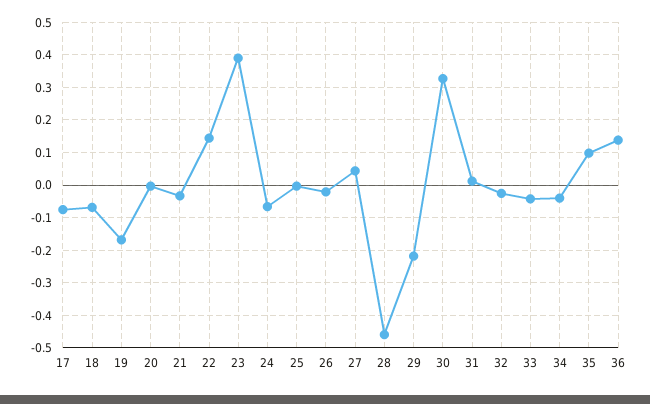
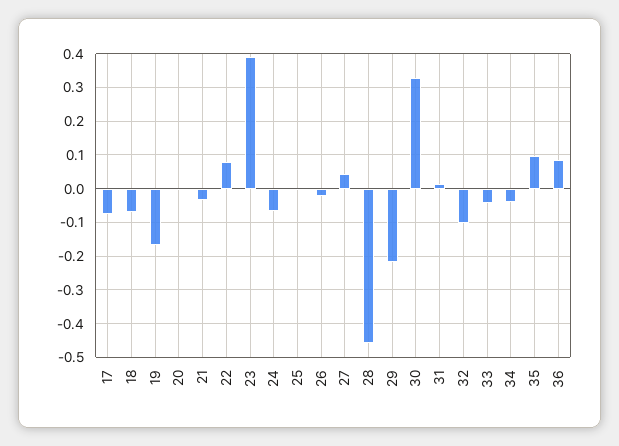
  {
    "17": -0.08,
    "18": -0.06,
    "19": -0.16,
    "20": 0,
    "21": -0.04,
-   "22": 0.14,
+   "22": 0.08,
    "23": 0.38,
    "24": -0.06,
    "25": 0,
    "26": -0.02,
    "27": 0.04,
    "28": -0.46,
    "29": -0.22,
    "30": 0.32,
    "31": 0.02,
-   "32": -0.02,
+   "32": -0.1,
    "33": -0.04,
    "34": -0.04,
    "35": 0.1,
-   "36": 0.14
+   "36": 0.08
  }

